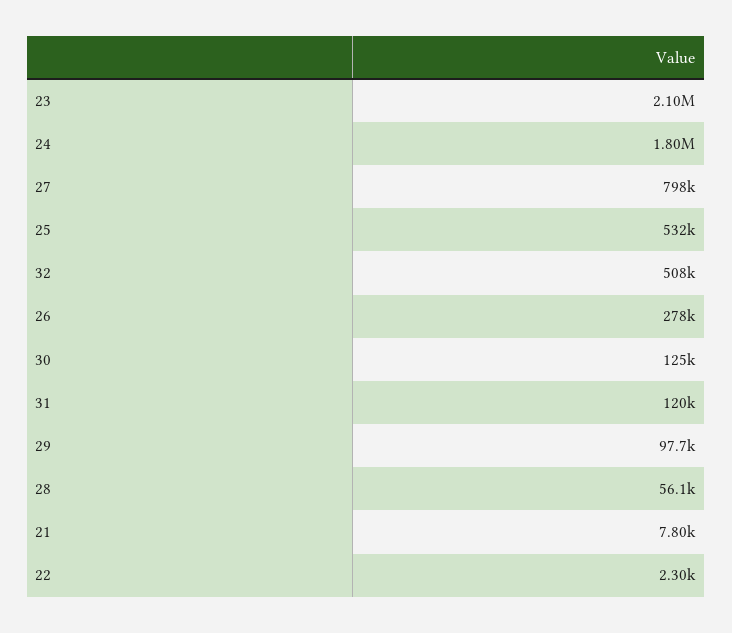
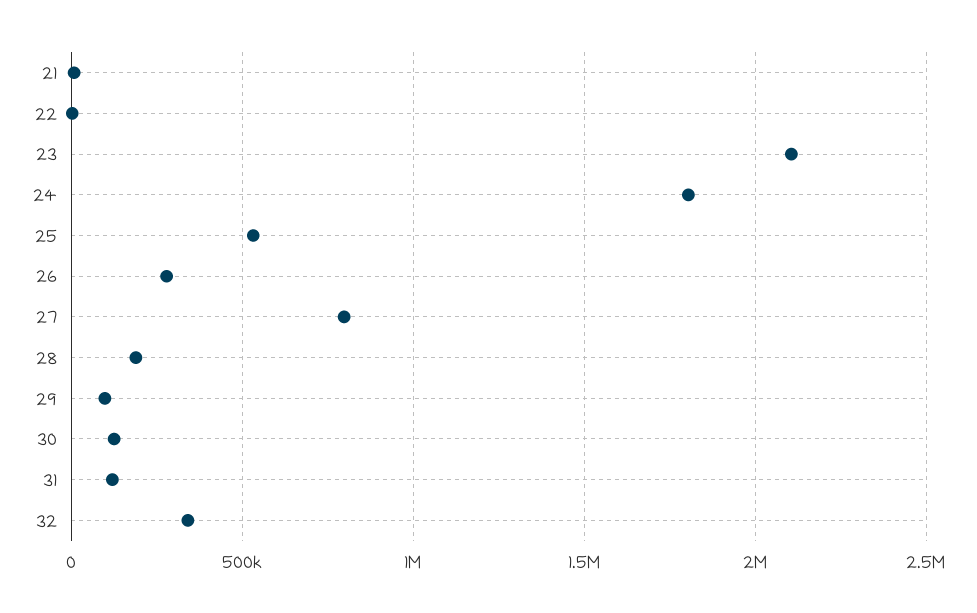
  {
    "23": 2100000,
    "24": 1800000,
    "27": 798000,
    "25": 532000,
-   "32": 508000,
+   "32": 350000,
    "26": 278000,
    "30": 125000,
    "31": 120000,
    "29": 97700,
-   "28": 56100,
+   "28": 200000,
    "21": 7800,
    "22": 2300
  }

